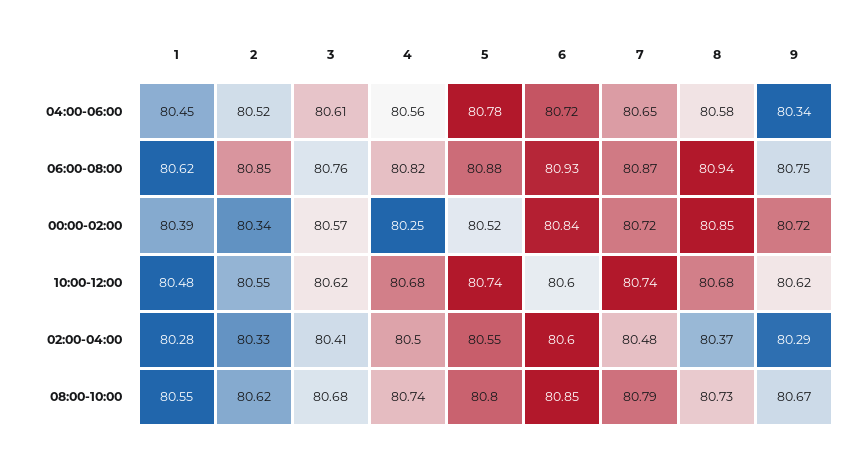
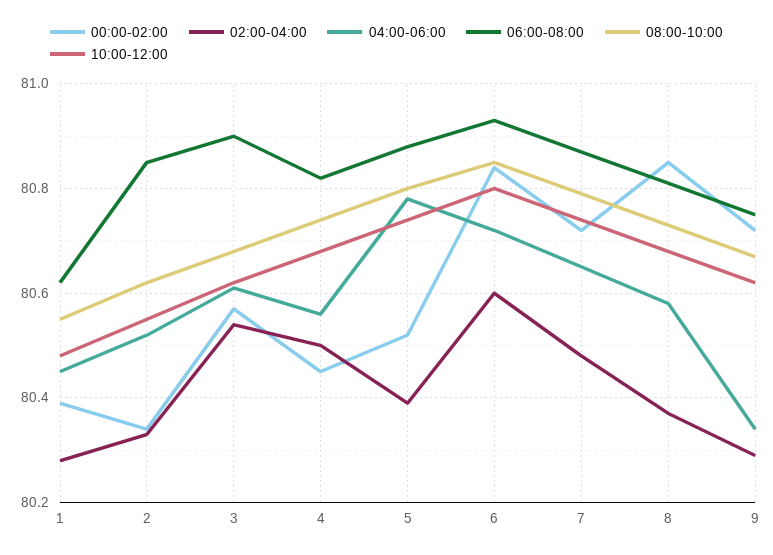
  {
    "04:00-06:00": {
      "1": 80.45,
      "2": 80.52,
      "3": 80.61,
      "4": 80.56,
      "5": 80.78,
      "6": 80.72,
      "7": 80.65,
      "8": 80.58,
      "9": 80.34
    },
    "06:00-08:00": {
      "1": 80.62,
      "2": 80.85,
-     "3": 80.76,
+     "3": 80.9,
      "4": 80.82,
      "5": 80.88,
      "6": 80.93,
      "7": 80.87,
-     "8": 80.94,
+     "8": 80.8,
      "9": 80.75
    },
    "00:00-02:00": {
      "1": 80.39,
      "2": 80.34,
      "3": 80.57,
-     "4": 80.25,
+     "4": 80.45,
      "5": 80.52,
      "6": 80.84,
      "7": 80.72,
      "8": 80.85,
      "9": 80.72
    },
    "10:00-12:00": {
      "1": 80.48,
      "2": 80.55,
      "3": 80.62,
      "4": 80.68,
      "5": 80.74,
-     "6": 80.6,
+     "6": 80.8,
      "7": 80.74,
      "8": 80.68,
      "9": 80.62
    },
    "02:00-04:00": {
      "1": 80.28,
      "2": 80.33,
-     "3": 80.41,
+     "3": 80.55,
      "4": 80.5,
-     "5": 80.55,
+     "5": 80.4,
      "6": 80.6,
      "7": 80.48,
      "8": 80.37,
      "9": 80.29
    },
    "08:00-10:00": {
      "1": 80.55,
      "2": 80.62,
      "3": 80.68,
      "4": 80.74,
      "5": 80.8,
      "6": 80.85,
      "7": 80.79,
      "8": 80.73,
      "9": 80.67
    }
  }

